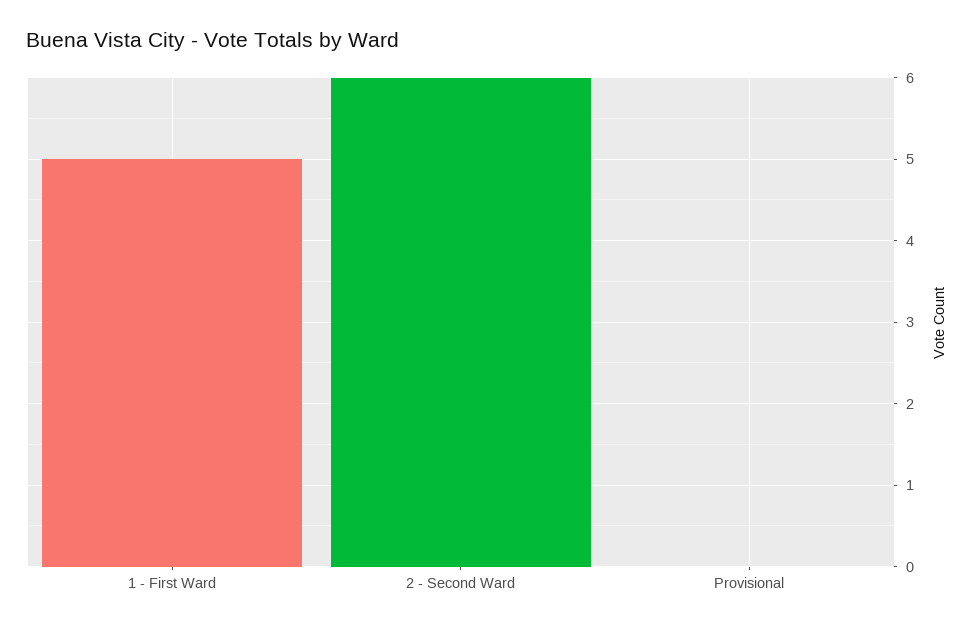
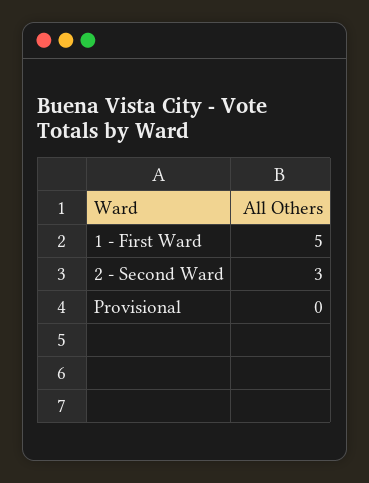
  {
    "1 - First Ward": 5,
-   "2 - Second Ward": 6,
+   "2 - Second Ward": 3,
    "Provisional": 0
  }

